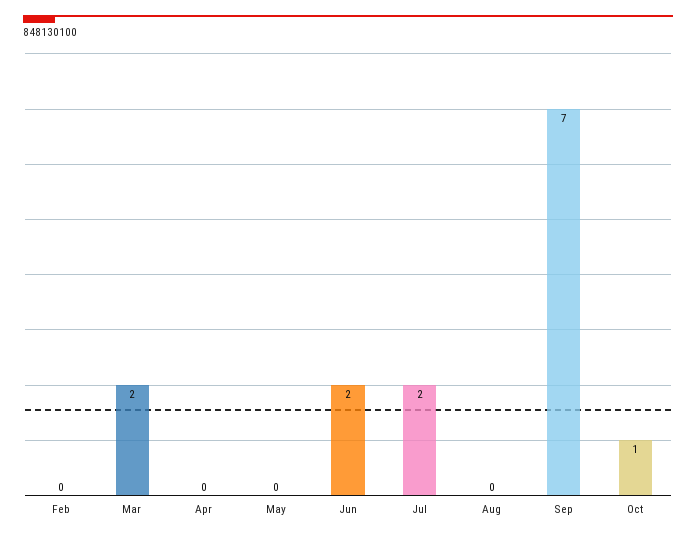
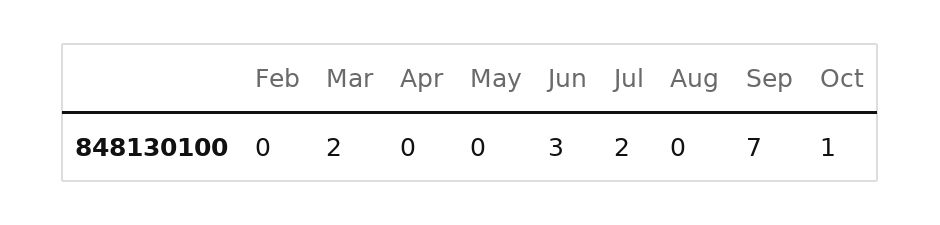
  {
    "Feb": 0,
    "Mar": 2,
    "Apr": 0,
    "May": 0,
-   "Jun": 2,
+   "Jun": 3,
    "Jul": 2,
    "Aug": 0,
    "Sep": 7,
    "Oct": 1
  }

